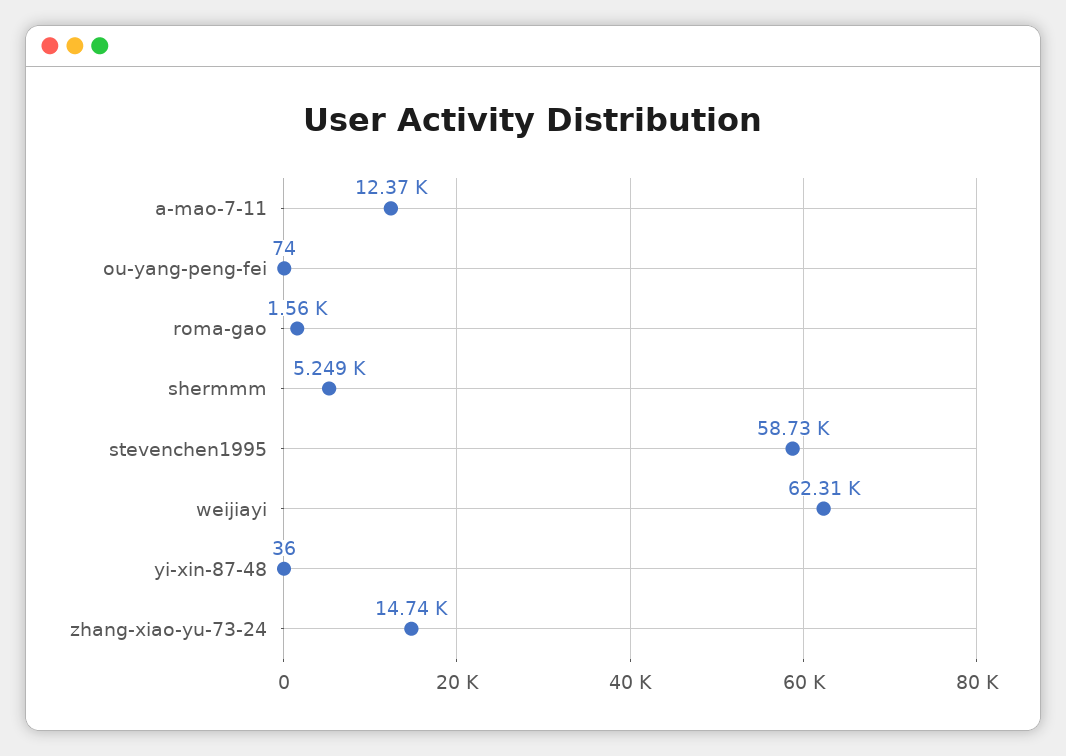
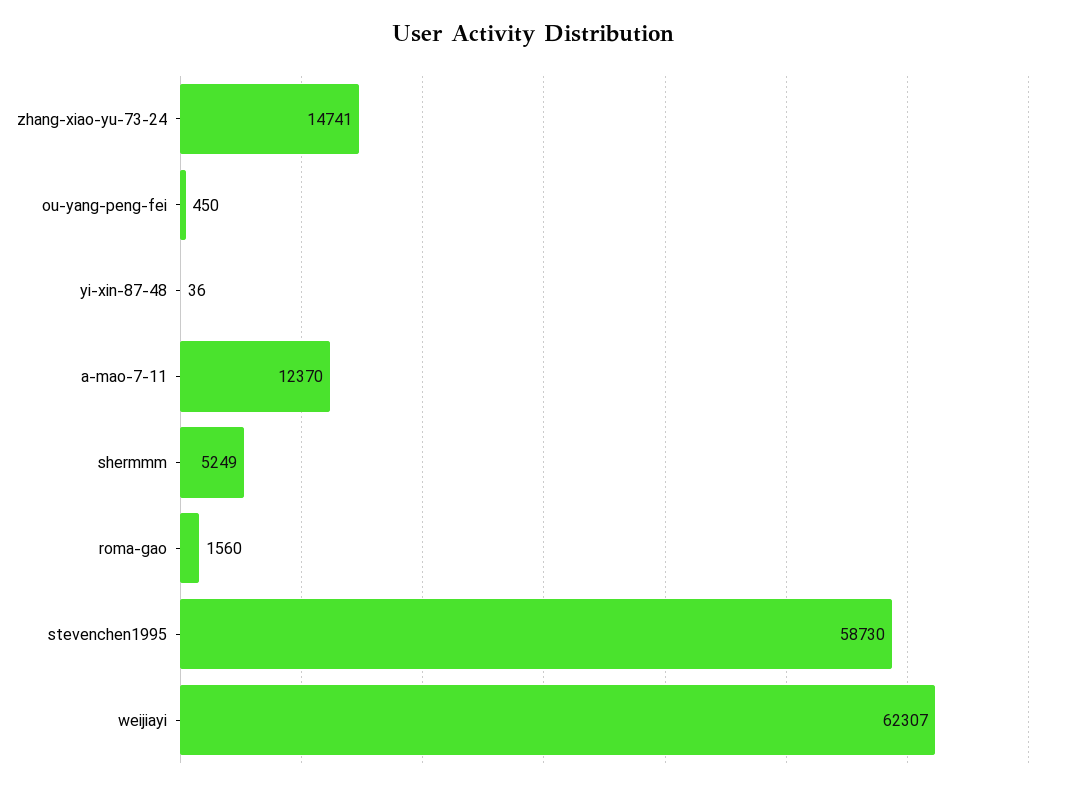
  {
    "a-mao-7-11": 12370,
-   "ou-yang-peng-fei": 74,
+   "ou-yang-peng-fei": 450,
    "roma-gao": 1560,
    "shermmm": 5249,
    "stevenchen1995": 58730,
    "weijiayi": 62307,
    "yi-xin-87-48": 36,
    "zhang-xiao-yu-73-24": 14741
  }

